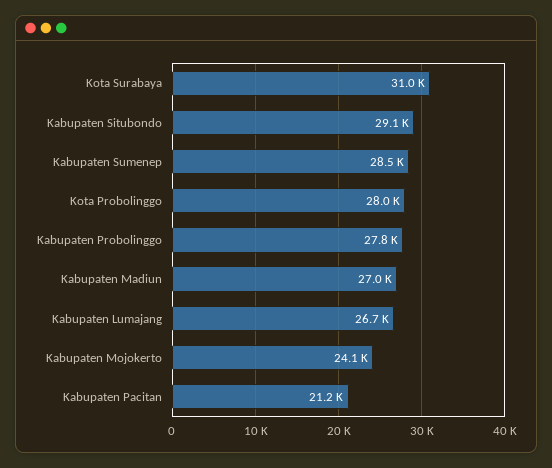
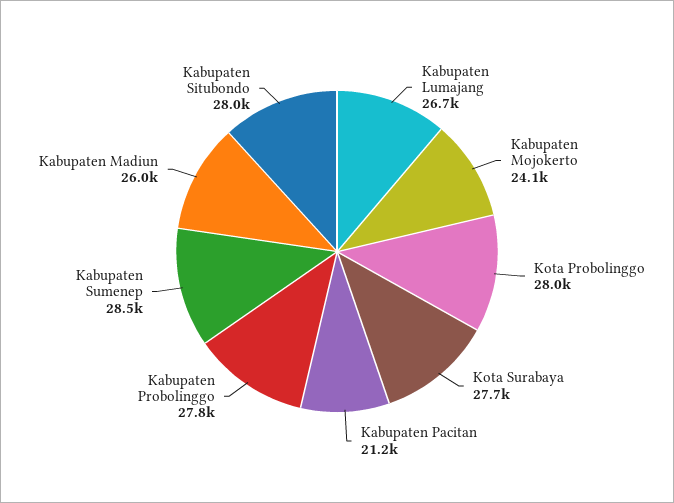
  {
-   "Kota Surabaya": 31000,
+   "Kota Surabaya": 27700,
-   "Kabupaten Situbondo": 29100,
+   "Kabupaten Situbondo": 28000,
    "Kabupaten Sumenep": 28500,
    "Kota Probolinggo": 28000,
    "Kabupaten Probolinggo": 27800,
-   "Kabupaten Madiun": 27000,
+   "Kabupaten Madiun": 26000,
    "Kabupaten Lumajang": 26700,
    "Kabupaten Mojokerto": 24100,
    "Kabupaten Pacitan": 21200
  }

